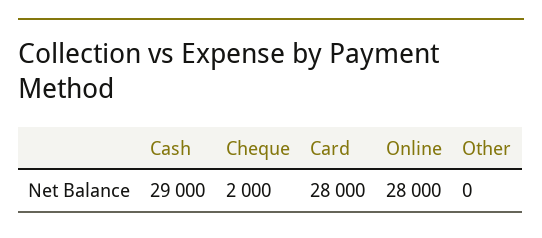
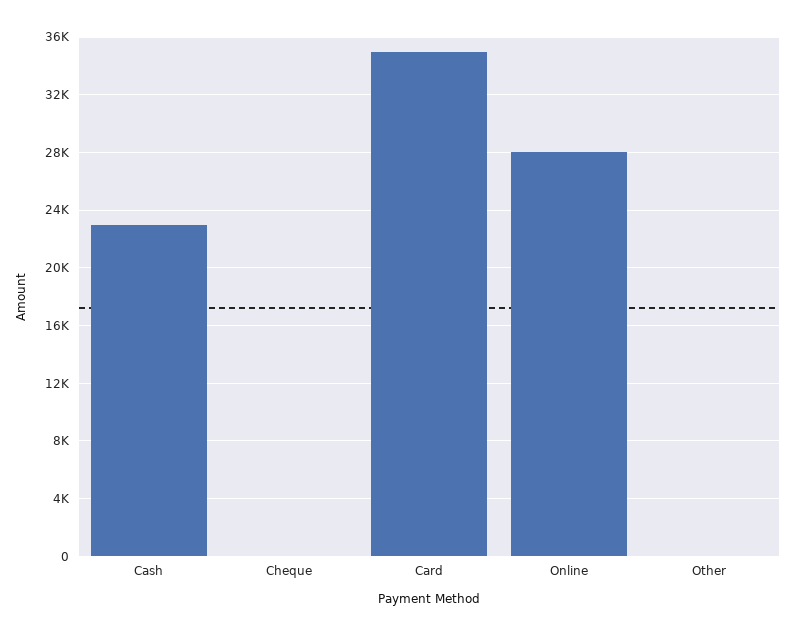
  {
-   "Cash": 29000,
+   "Cash": 23000,
-   "Cheque": 2000,
+   "Cheque": 0,
-   "Card": 28000,
+   "Card": 35000,
    "Online": 28000,
    "Other": 0
  }

